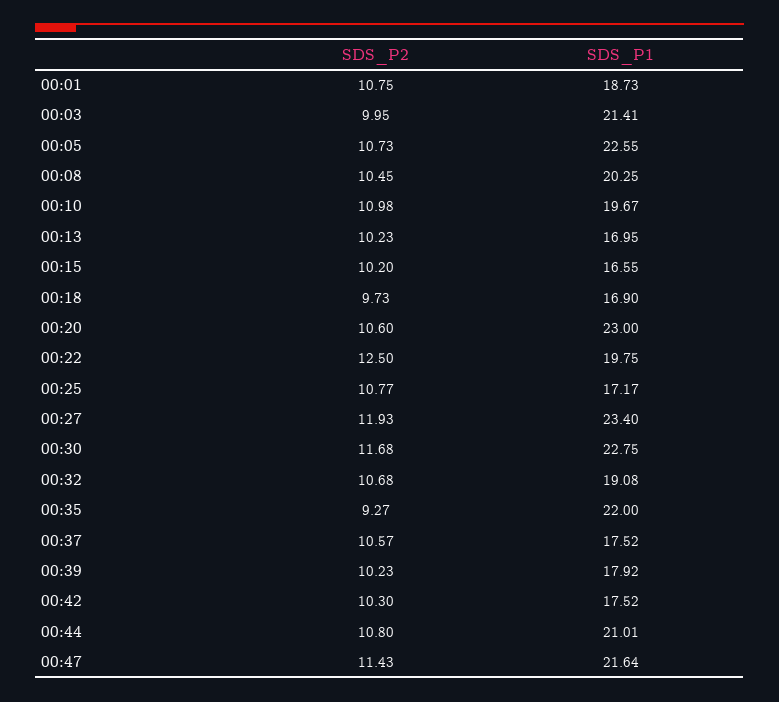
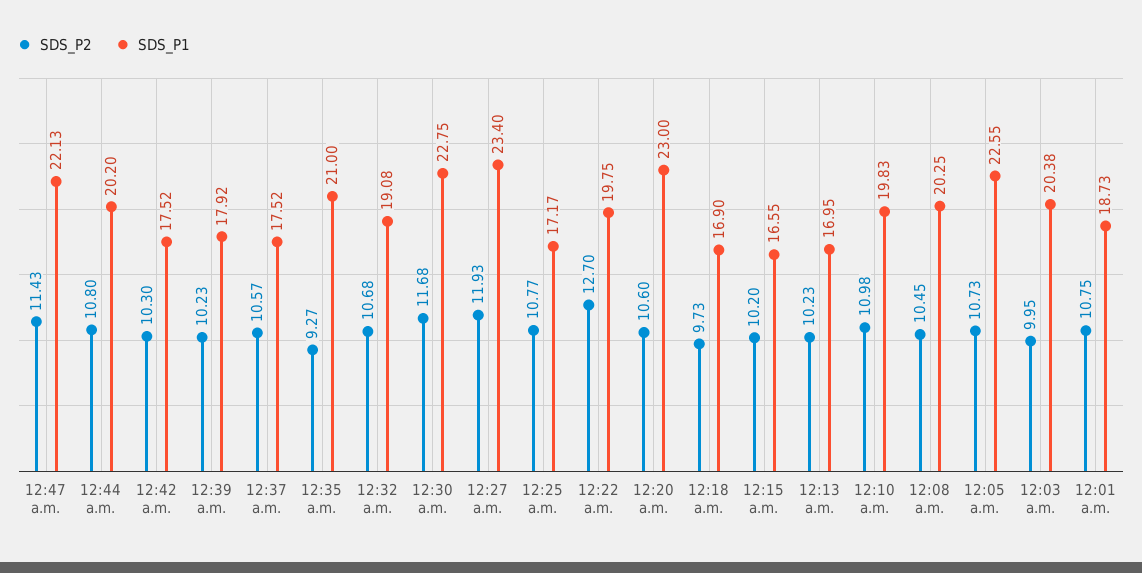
  {
    "SDS_P2": {
      "00:01": 10.75,
      "00:03": 9.95,
      "00:05": 10.73,
      "00:08": 10.45,
      "00:10": 10.98,
      "00:13": 10.23,
      "00:15": 10.2,
      "00:18": 9.73,
      "00:20": 10.6,
-     "00:22": 12.5,
+     "00:22": 12.7,
      "00:25": 10.77,
      "00:27": 11.93,
      "00:30": 11.68,
      "00:32": 10.68,
      "00:35": 9.27,
      "00:37": 10.57,
      "00:39": 10.23,
      "00:42": 10.3,
      "00:44": 10.8,
      "00:47": 11.43
    },
    "SDS_P1": {
      "00:01": 18.73,
-     "00:03": 21.41,
+     "00:03": 20.38,
      "00:05": 22.55,
      "00:08": 20.25,
-     "00:10": 19.67,
+     "00:10": 19.83,
      "00:13": 16.95,
      "00:15": 16.55,
      "00:18": 16.9,
      "00:20": 23,
      "00:22": 19.75,
      "00:25": 17.17,
      "00:27": 23.4,
      "00:30": 22.75,
      "00:32": 19.08,
-     "00:35": 22,
+     "00:35": 21,
      "00:37": 17.52,
      "00:39": 17.92,
      "00:42": 17.52,
-     "00:44": 21.01,
+     "00:44": 20.2,
-     "00:47": 21.64
+     "00:47": 22.13
    }
  }

